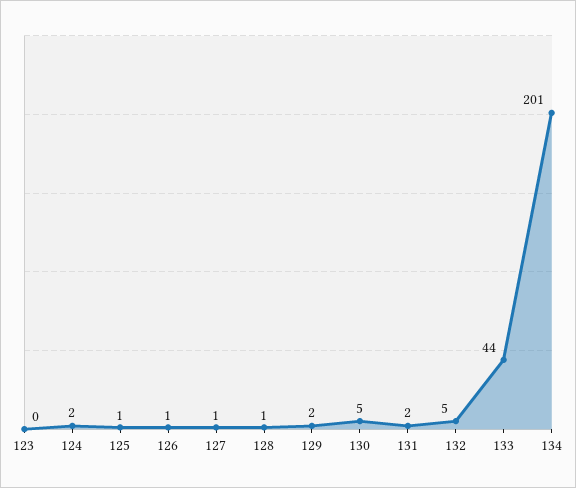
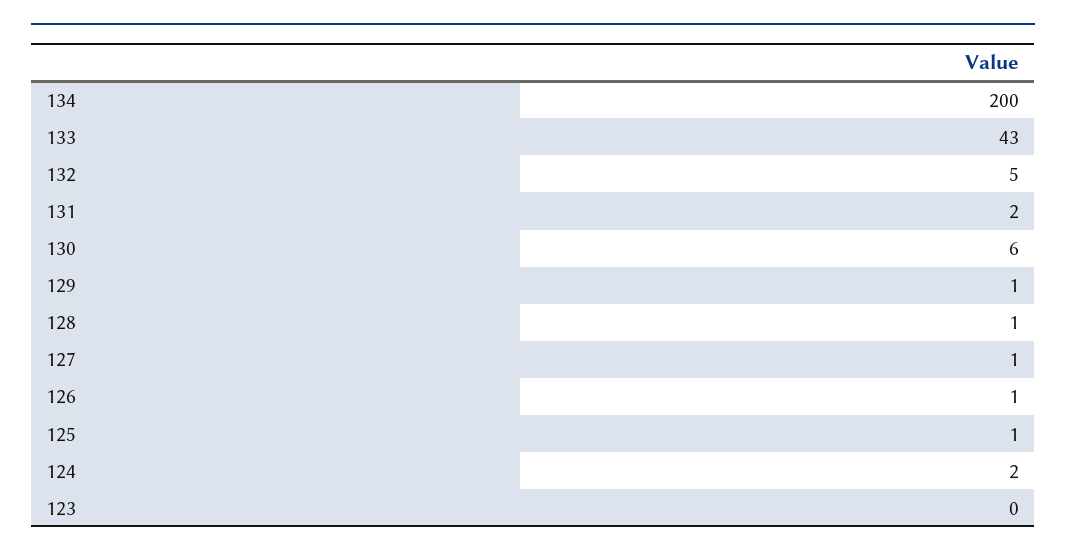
  {
    "123": 0,
    "124": 2,
    "125": 1,
    "126": 1,
    "127": 1,
    "128": 1,
-   "129": 2,
+   "129": 1,
-   "130": 5,
+   "130": 6,
    "131": 2,
    "132": 5,
-   "133": 44,
+   "133": 43,
-   "134": 201
+   "134": 200
  }

